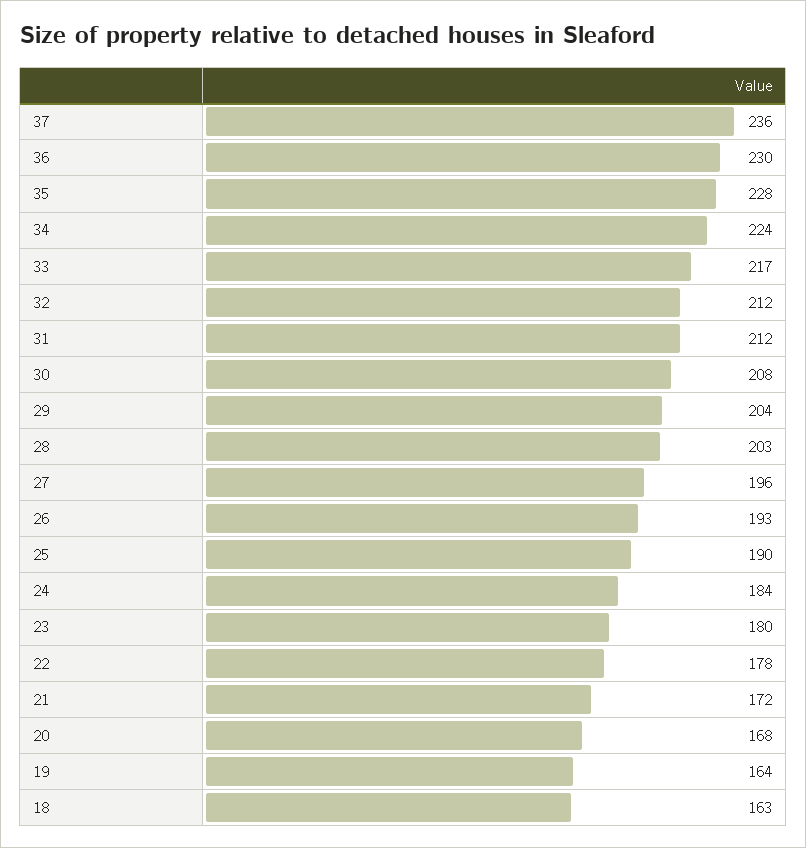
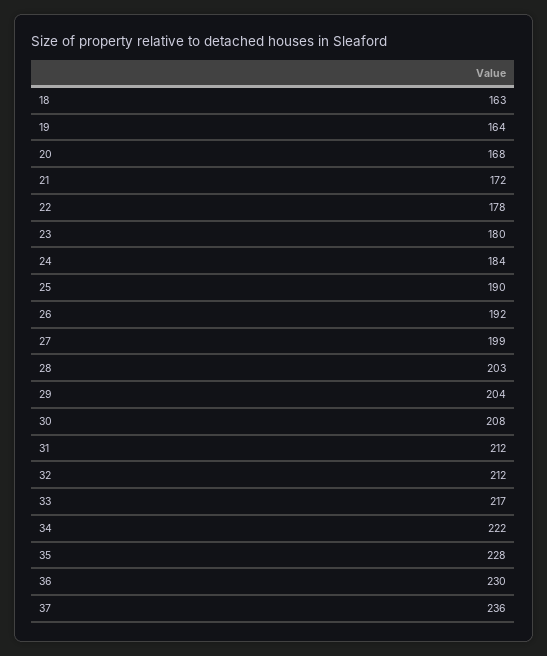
  {
    "37": 236,
    "36": 230,
    "35": 228,
-   "34": 224,
+   "34": 222,
    "33": 217,
    "32": 212,
    "31": 212,
    "30": 208,
    "29": 204,
    "28": 203,
-   "27": 196,
+   "27": 199,
-   "26": 193,
+   "26": 192,
    "25": 190,
    "24": 184,
    "23": 180,
    "22": 178,
    "21": 172,
    "20": 168,
    "19": 164,
    "18": 163
  }

